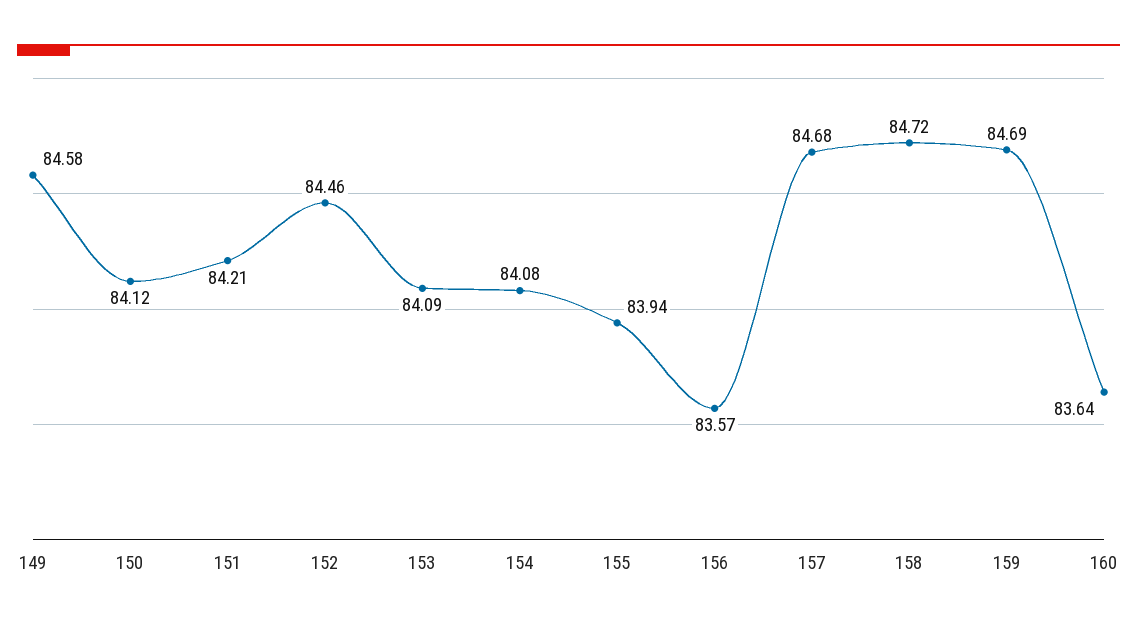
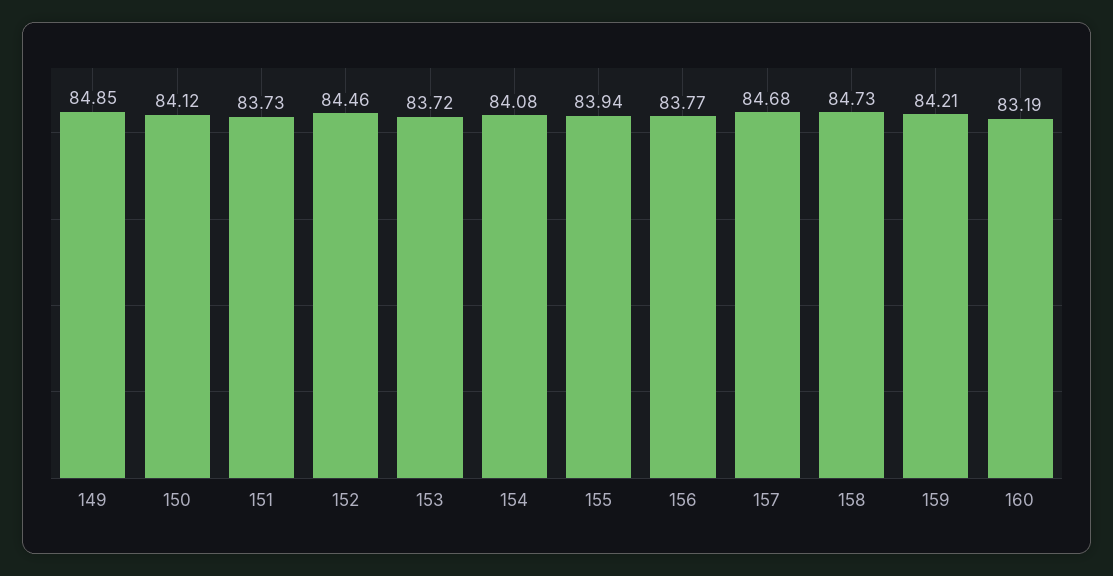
  {
-   "149": 84.58,
+   "149": 84.85,
    "150": 84.12,
-   "151": 84.21,
+   "151": 83.73,
    "152": 84.46,
-   "153": 84.09,
+   "153": 83.72,
    "154": 84.08,
    "155": 83.94,
-   "156": 83.57,
+   "156": 83.77,
    "157": 84.68,
-   "158": 84.72,
+   "158": 84.73,
-   "159": 84.69,
+   "159": 84.21,
-   "160": 83.64
+   "160": 83.19
  }

